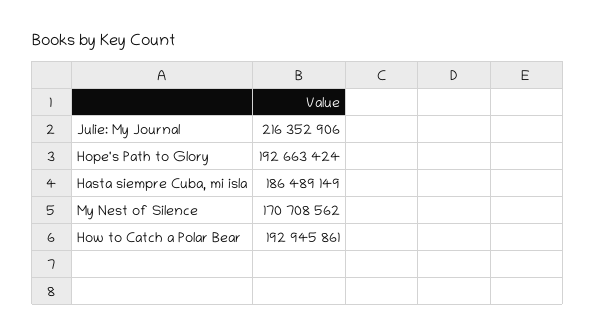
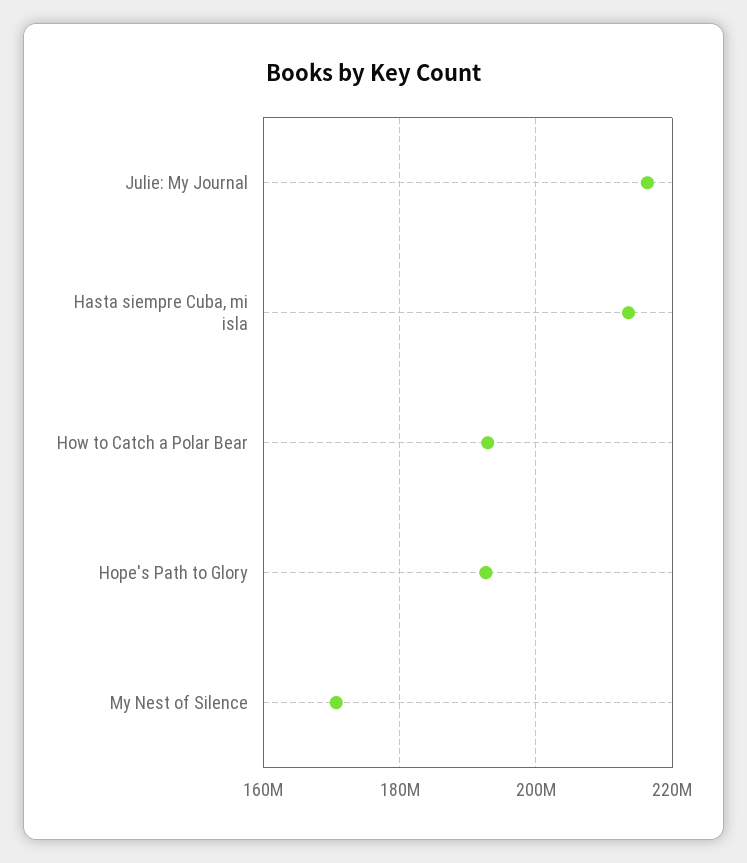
  {
    "Julie: My Journal": 216352906,
    "Hope's Path to Glory": 192663424,
-   "Hasta siempre Cuba, mi isla": 186489149,
+   "Hasta siempre Cuba, mi isla": 214000000,
    "My Nest of Silence": 170708562,
    "How to Catch a Polar Bear": 192945861
  }

